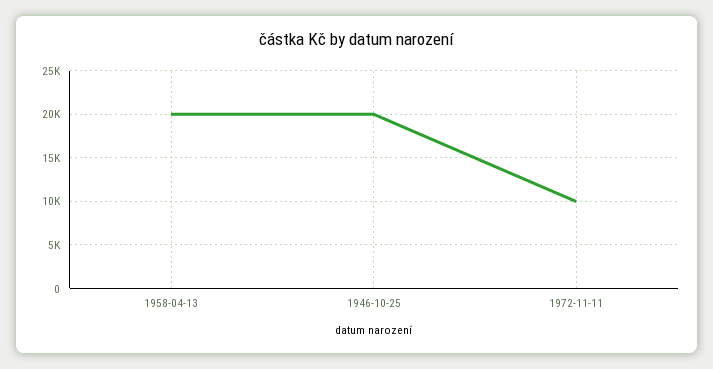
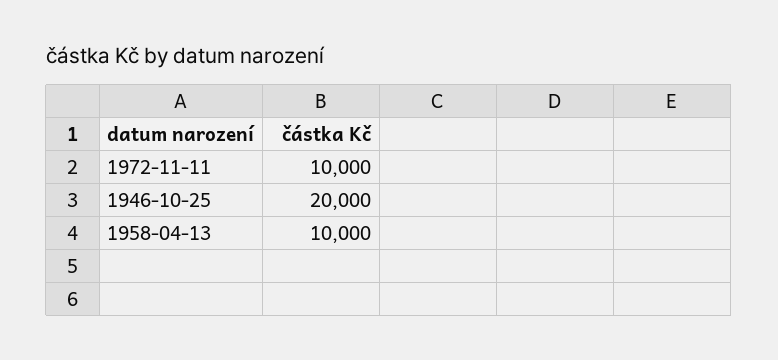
  {
-   "1958-04-13": 20000,
+   "1958-04-13": 10000,
    "1946-10-25": 20000,
    "1972-11-11": 10000
  }

